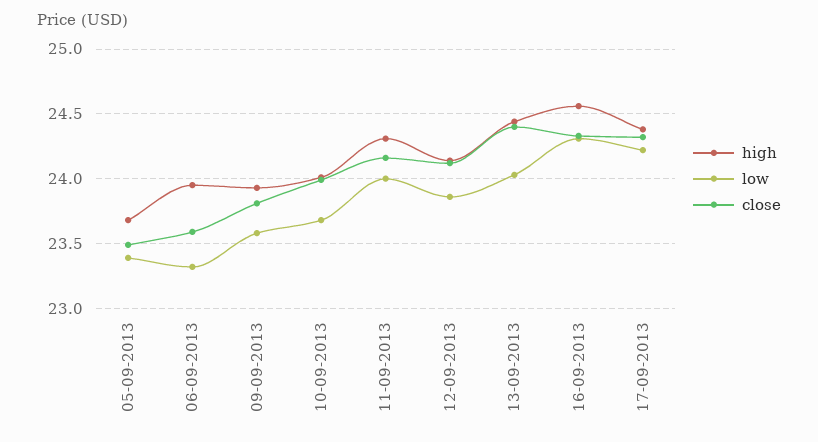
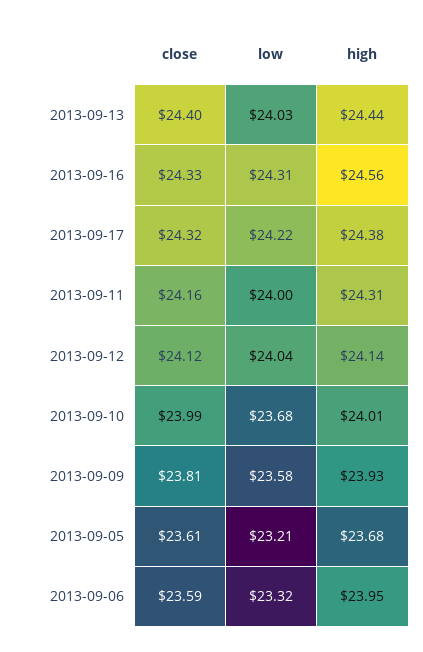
  {
    "high": {
      "05-09-2013": 23.68,
      "06-09-2013": 23.95,
      "09-09-2013": 23.93,
      "10-09-2013": 24.01,
      "11-09-2013": 24.31,
      "12-09-2013": 24.14,
      "13-09-2013": 24.44,
      "16-09-2013": 24.56,
      "17-09-2013": 24.38
    },
    "low": {
-     "05-09-2013": 23.4,
+     "05-09-2013": 23.21,
      "06-09-2013": 23.32,
      "09-09-2013": 23.58,
      "10-09-2013": 23.68,
      "11-09-2013": 24,
-     "12-09-2013": 23.85,
+     "12-09-2013": 24.04,
      "13-09-2013": 24.03,
      "16-09-2013": 24.31,
      "17-09-2013": 24.22
    },
    "close": {
-     "05-09-2013": 23.5,
+     "05-09-2013": 23.61,
      "06-09-2013": 23.59,
      "09-09-2013": 23.81,
      "10-09-2013": 23.99,
      "11-09-2013": 24.16,
      "12-09-2013": 24.12,
      "13-09-2013": 24.4,
      "16-09-2013": 24.33,
      "17-09-2013": 24.32
    }
  }

